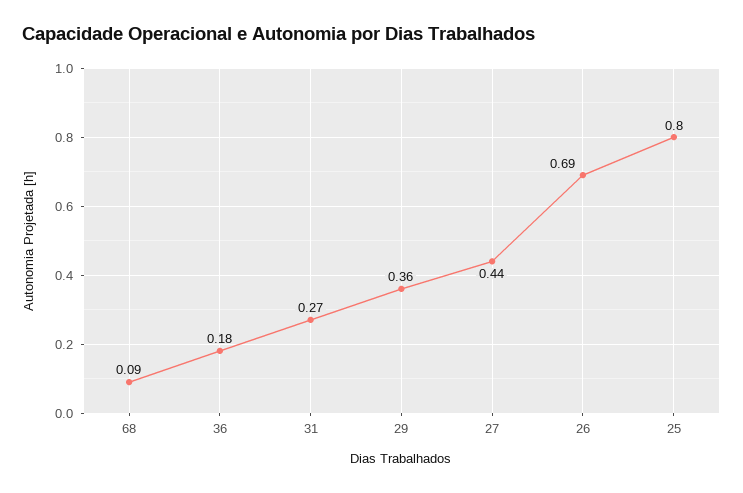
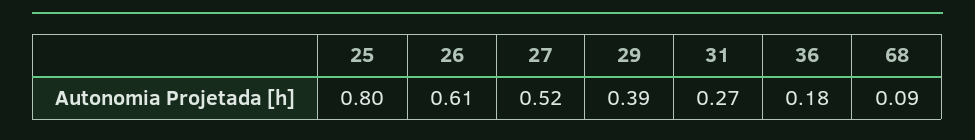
  {
    "68": 0.09,
    "36": 0.18,
    "31": 0.27,
-   "29": 0.36,
+   "29": 0.39,
-   "27": 0.44,
+   "27": 0.52,
-   "26": 0.69,
+   "26": 0.61,
    "25": 0.8
  }

